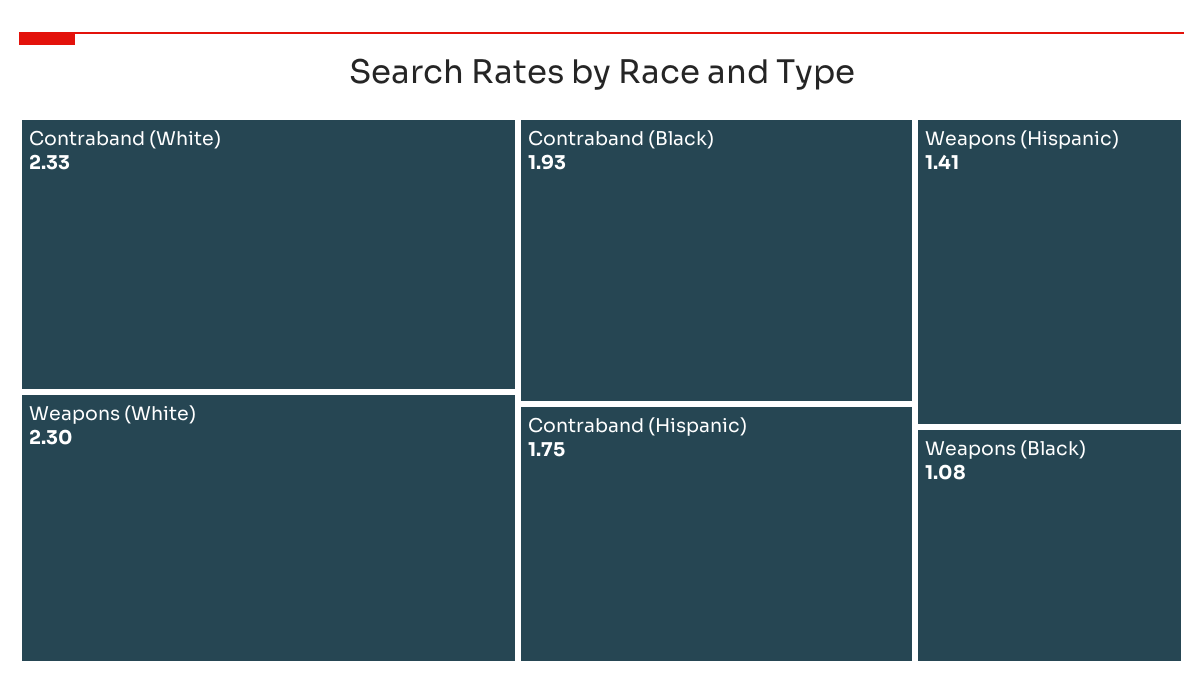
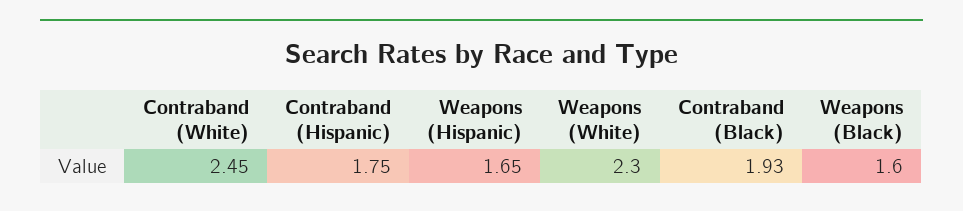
  {
-   "Contraband (White)": 2.33,
+   "Contraband (White)": 2.45,
    "Weapons (White)": 2.3,
    "Contraband (Black)": 1.93,
    "Contraband (Hispanic)": 1.75,
-   "Weapons (Hispanic)": 1.41,
+   "Weapons (Hispanic)": 1.65,
-   "Weapons (Black)": 1.08
+   "Weapons (Black)": 1.6
  }

